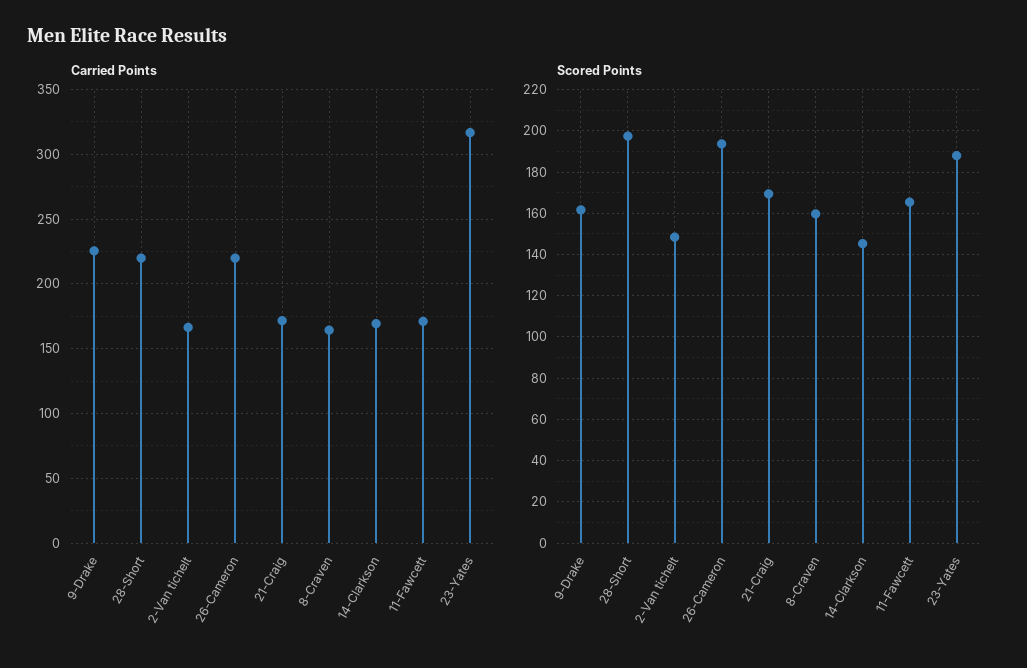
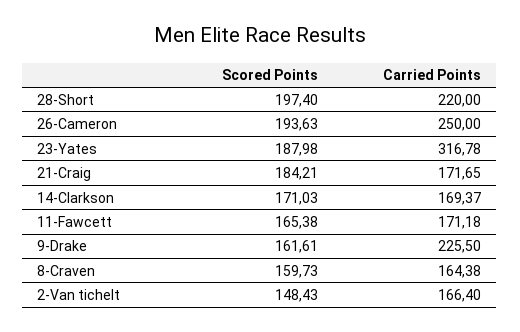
  {
    "Carried Points": {
      "9-Drake": 225.5,
      "28-Short": 220,
      "2-Van tichelt": 166.4,
-     "26-Cameron": 220,
+     "26-Cameron": 250,
      "21-Craig": 171.65,
      "8-Craven": 164.38,
      "14-Clarkson": 169.37,
      "11-Fawcett": 171.18,
      "23-Yates": 316.78
    },
    "Scored Points": {
      "9-Drake": 161.61,
      "28-Short": 197.4,
      "2-Van tichelt": 148.43,
      "26-Cameron": 193.63,
-     "21-Craig": 170,
+     "21-Craig": 184.21,
      "8-Craven": 159.73,
-     "14-Clarkson": 145,
+     "14-Clarkson": 171.03,
      "11-Fawcett": 165.38,
      "23-Yates": 187.98
    }
  }

